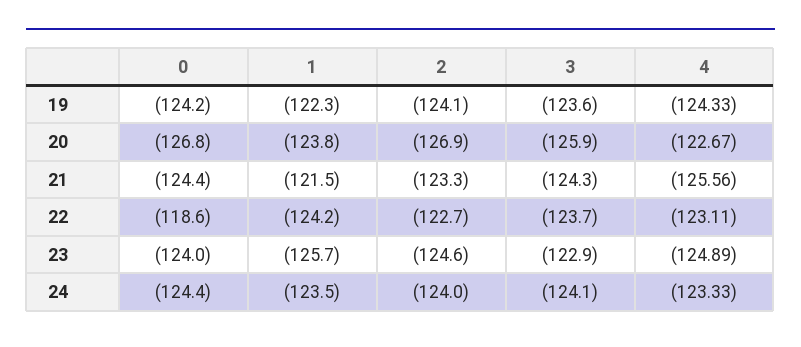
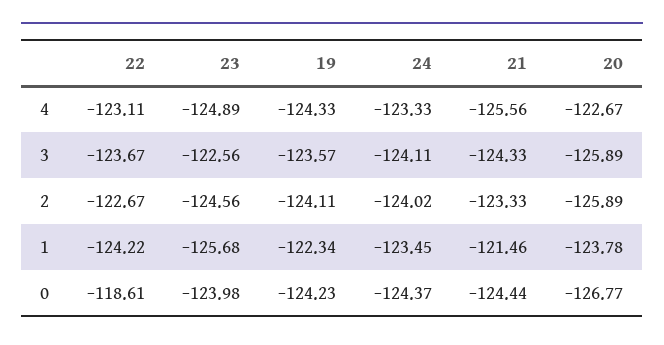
  {
    "0": {
      "19": -124.23,
      "20": -126.77,
      "21": -124.44,
      "22": -118.61,
      "23": -123.98,
      "24": -124.37
    },
    "1": {
      "19": -122.34,
      "20": -123.78,
      "21": -121.46,
      "22": -124.22,
      "23": -125.68,
      "24": -123.45
    },
    "2": {
      "19": -124.11,
-     "20": -126.9,
+     "20": -125.89,
      "21": -123.33,
      "22": -122.67,
      "23": -124.56,
      "24": -124.02
    },
    "3": {
      "19": -123.57,
      "20": -125.89,
      "21": -124.33,
      "22": -123.67,
-     "23": -122.9,
+     "23": -122.56,
      "24": -124.11
    },
    "4": {
      "19": -124.33,
      "20": -122.67,
      "21": -125.56,
      "22": -123.11,
      "23": -124.89,
      "24": -123.33
    }
  }

